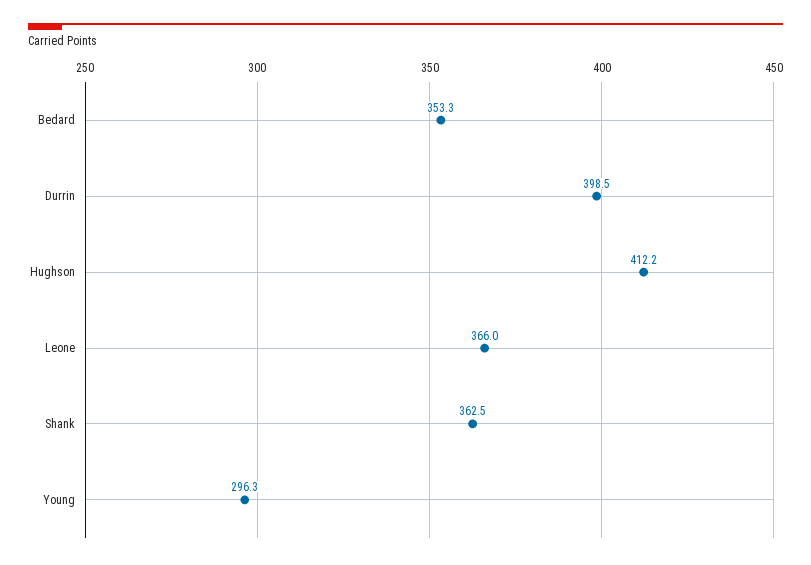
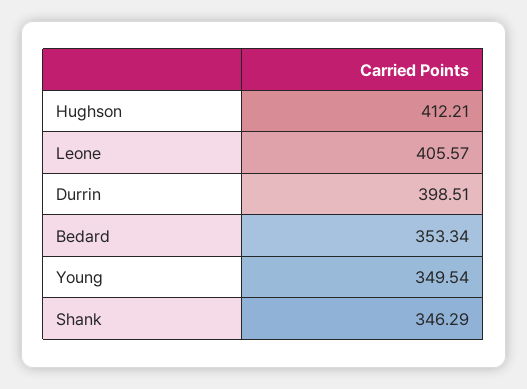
  {
    "Bedard": 353.34,
    "Durrin": 398.51,
    "Hughson": 412.21,
-   "Leone": 366,
+   "Leone": 405.57,
-   "Shank": 362.5,
+   "Shank": 346.29,
-   "Young": 296.3
+   "Young": 349.54
  }

